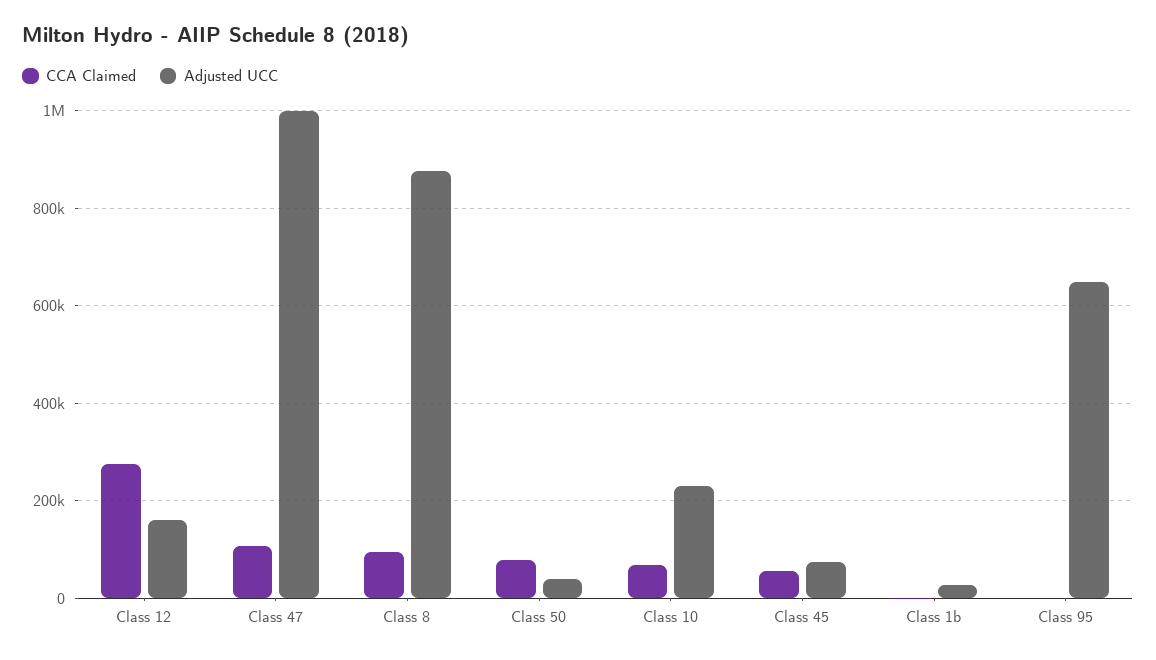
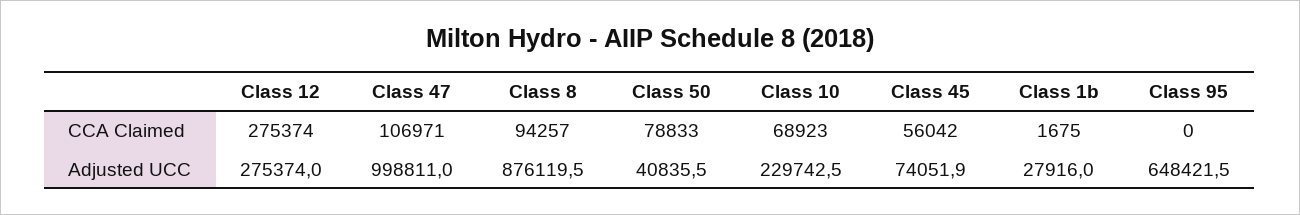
  {
    "CCA Claimed": {
      "Class 12": 275374,
      "Class 47": 106971,
      "Class 8": 94257,
      "Class 50": 78833,
      "Class 10": 68923,
      "Class 45": 56042,
      "Class 1b": 1675,
      "Class 95": 0
    },
    "Adjusted UCC": {
-     "Class 12": 160000,
+     "Class 12": 275374,
      "Class 47": 998811,
      "Class 8": 876119.5,
      "Class 50": 40835.5,
      "Class 10": 229742.5,
      "Class 45": 74051.9,
      "Class 1b": 27916,
      "Class 95": 648421.5
    }
  }

